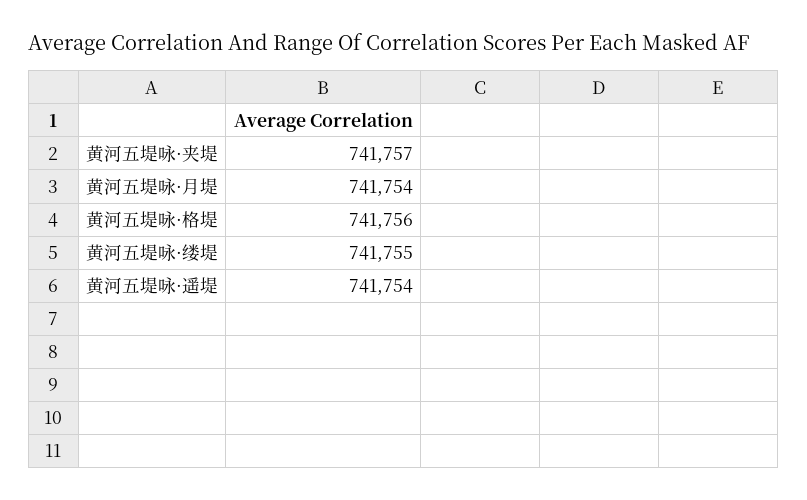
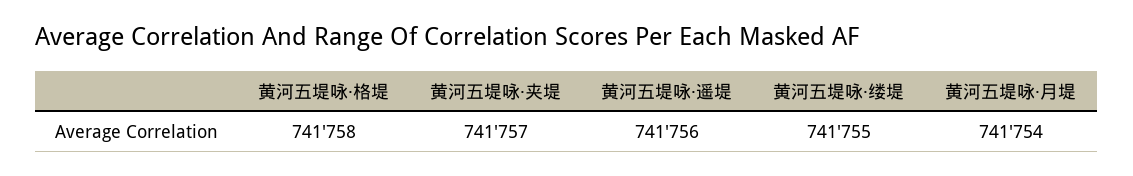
  {
    "黄河五堤咏·夹堤": 741757,
    "黄河五堤咏·月堤": 741754,
-   "黄河五堤咏·格堤": 741756,
+   "黄河五堤咏·格堤": 741758,
    "黄河五堤咏·缕堤": 741755,
-   "黄河五堤咏·遥堤": 741754
+   "黄河五堤咏·遥堤": 741756
  }

